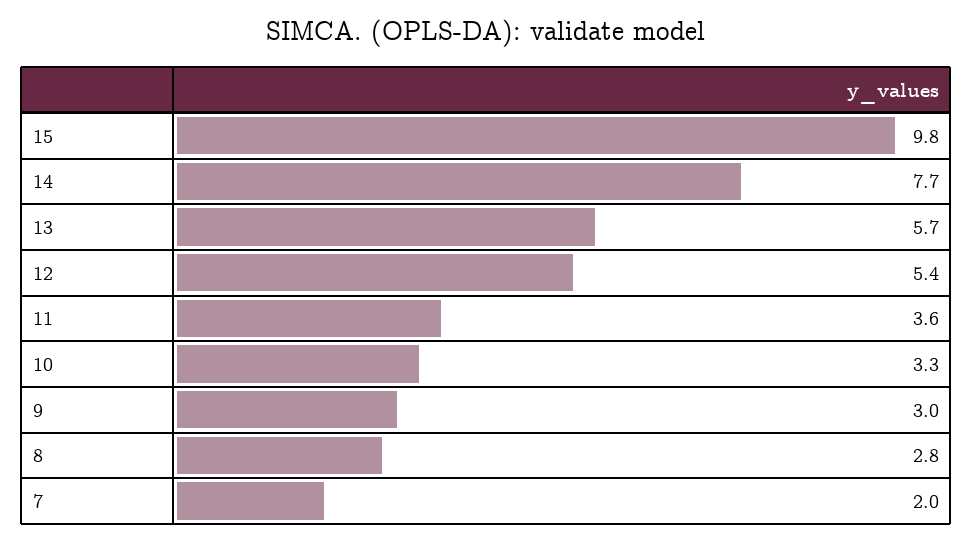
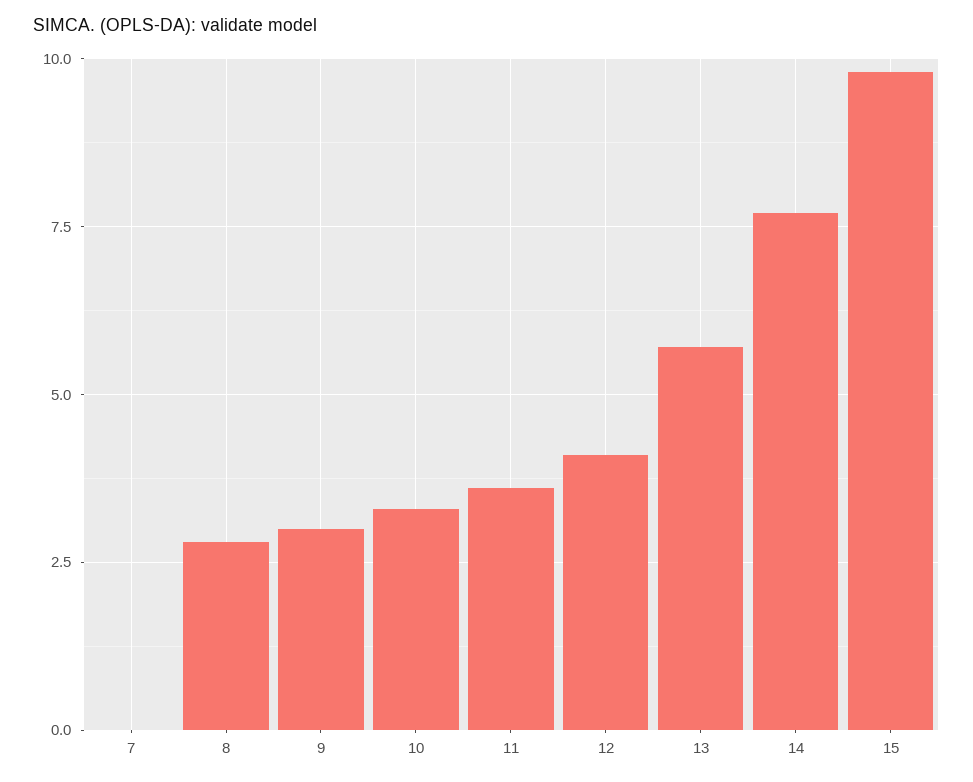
  {
    "15": 9.8,
    "14": 7.7,
    "13": 5.7,
-   "12": 5.4,
+   "12": 4,
    "11": 3.6,
    "10": 3.3,
    "9": 3,
    "8": 2.8,
-   "7": 2
+   "7": 0
  }

